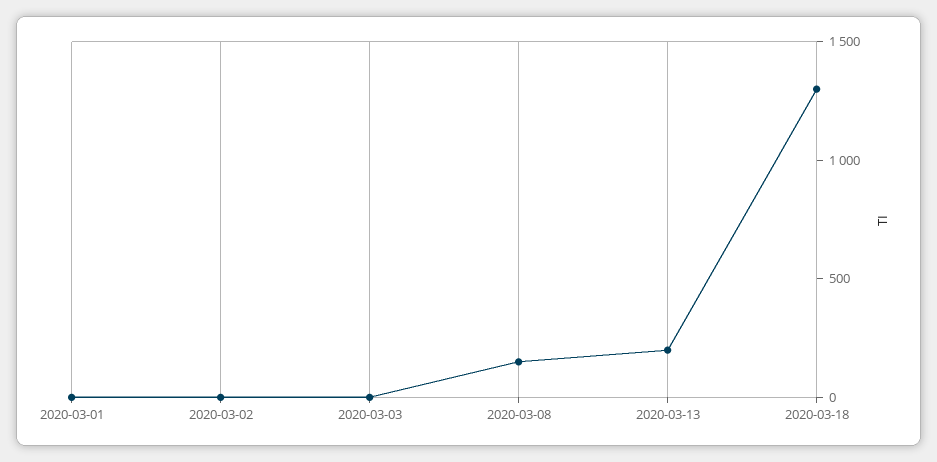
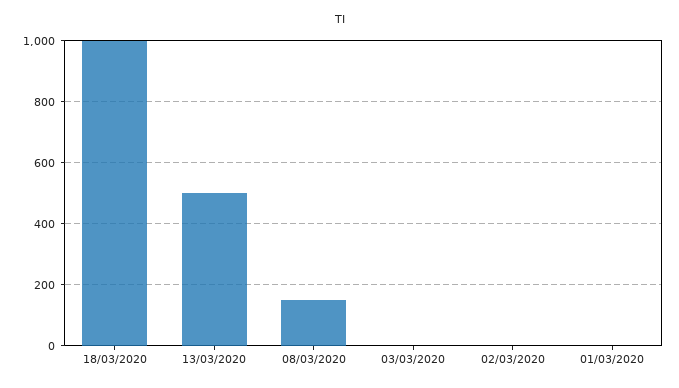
  {
    "2020-03-01": 0,
    "2020-03-02": 0,
    "2020-03-03": 0,
    "2020-03-08": 160,
-   "2020-03-13": 200,
+   "2020-03-13": 500,
-   "2020-03-18": 1300
+   "2020-03-18": 1000
  }

